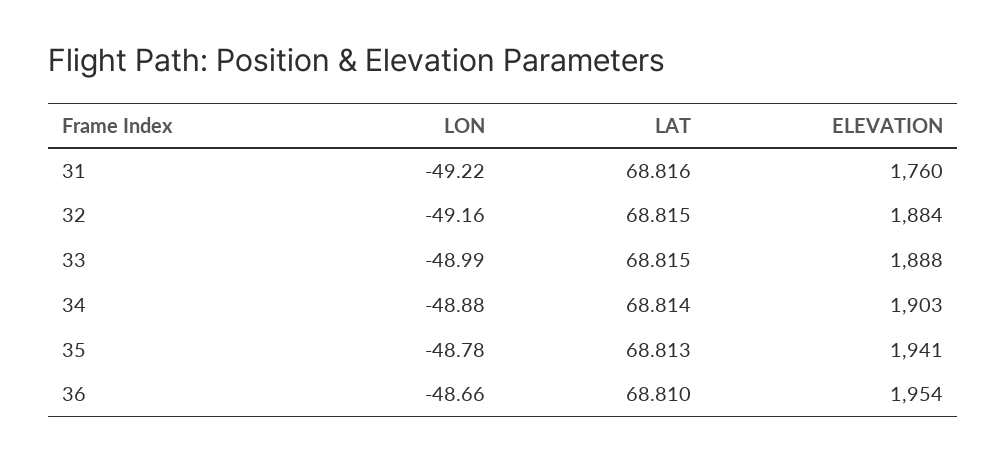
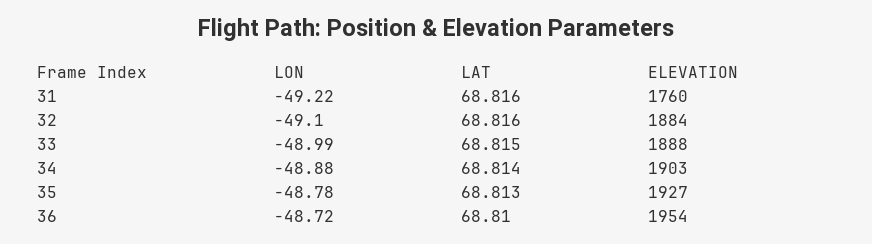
  {
    "LON": {
      "31": -49.22,
-     "32": -49.16,
+     "32": -49.1,
      "33": -48.99,
      "34": -48.88,
      "35": -48.78,
-     "36": -48.66
+     "36": -48.72
    },
    "LAT": {
      "31": 68.816,
-     "32": 68.815,
+     "32": 68.816,
      "33": 68.815,
      "34": 68.814,
      "35": 68.813,
      "36": 68.81
    },
    "ELEVATION": {
      "31": 1760,
      "32": 1884,
      "33": 1888,
      "34": 1903,
-     "35": 1941,
+     "35": 1927,
      "36": 1954
    }
  }

